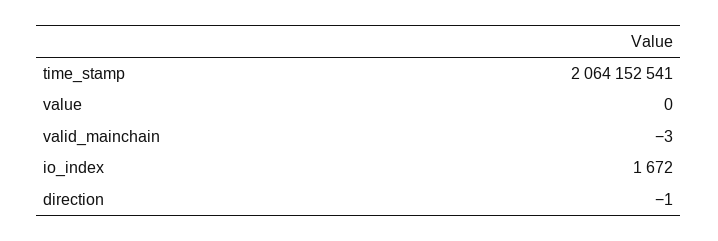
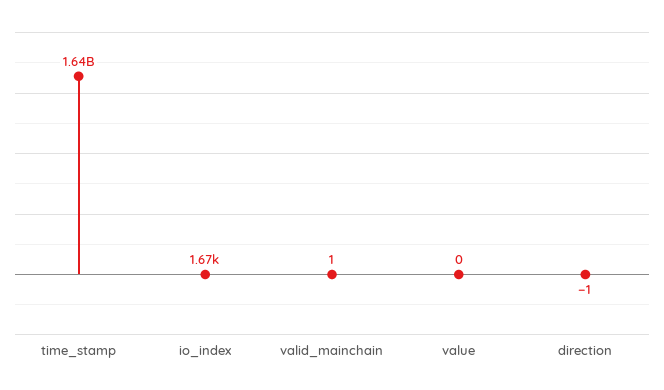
  {
-   "time_stamp": 2064152541,
+   "time_stamp": 1640000000,
    "value": 0,
-   "valid_mainchain": -3,
+   "valid_mainchain": 1,
    "io_index": 1672,
    "direction": -1
  }

